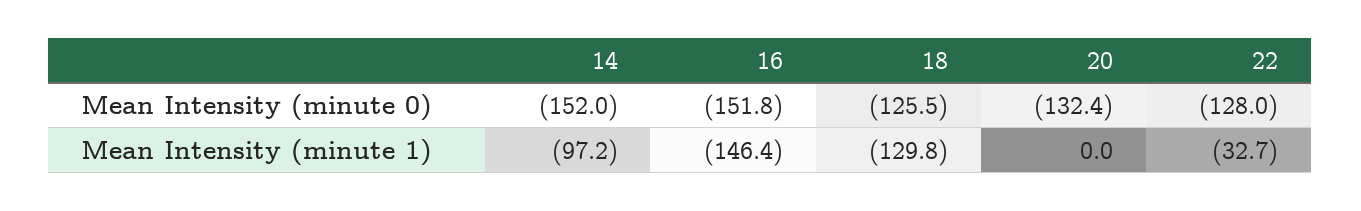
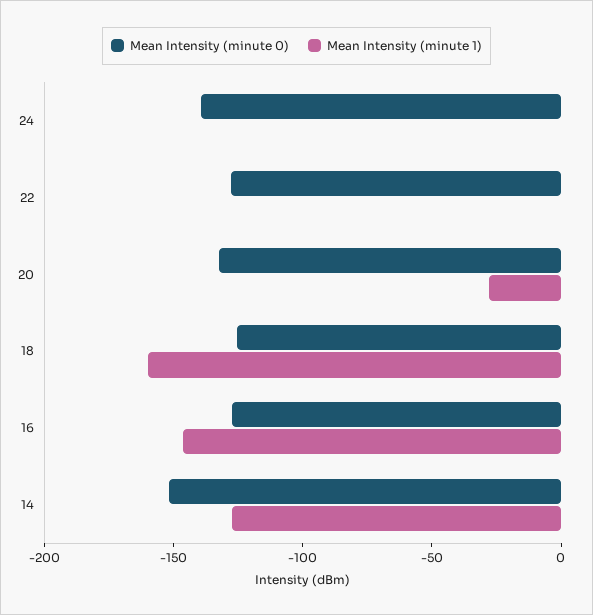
  {
    "Mean Intensity (minute 0)": {
      "14": -152,
-     "16": -151.8,
+     "16": -130,
      "18": -125.5,
      "20": -132.4,
-     "22": -128
+     "22": -128,
+     "24": -140
    },
    "Mean Intensity (minute 1)": {
-     "14": -97.2,
+     "14": -130,
      "16": -146.4,
-     "18": -129.8,
+     "18": -160,
-     "20": 0,
+     "20": -30,
-     "22": -32.7
+     "22": 0,
+     "24": 0
    }
  }

